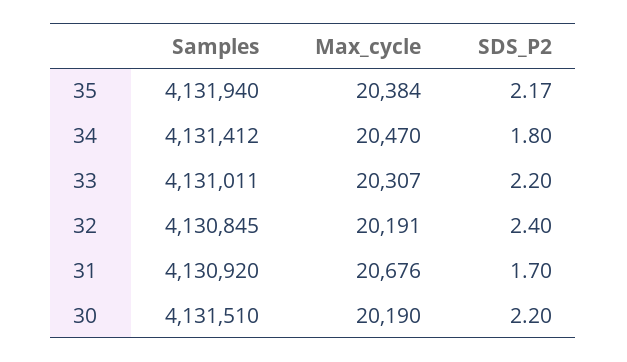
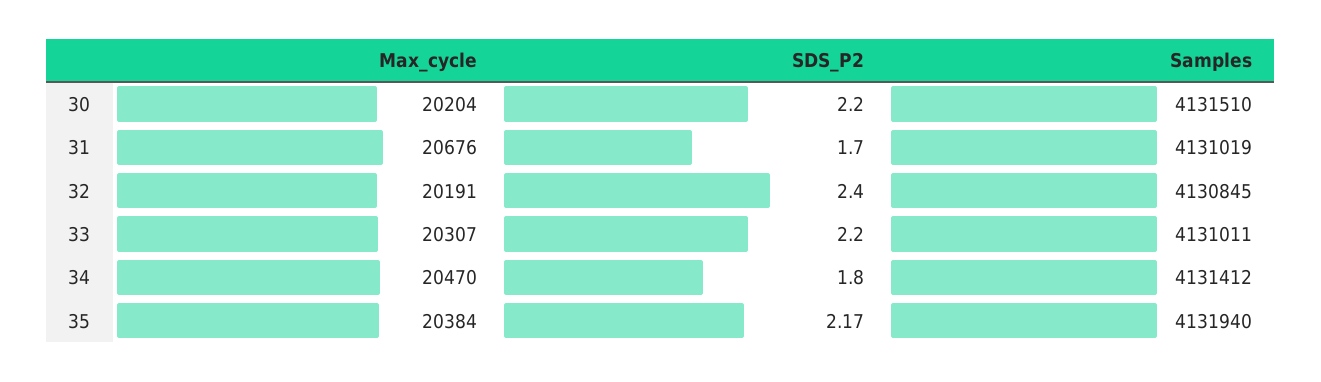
  {
    "Samples": {
      "35": 4131940,
      "34": 4131412,
      "33": 4131011,
      "32": 4130845,
-     "31": 4130920,
+     "31": 4131019,
      "30": 4131510
    },
    "Max_cycle": {
      "35": 20384,
      "34": 20470,
      "33": 20307,
      "32": 20191,
      "31": 20676,
-     "30": 20190
+     "30": 20204
    },
    "SDS_P2": {
      "35": 2.17,
      "34": 1.8,
      "33": 2.2,
      "32": 2.4,
      "31": 1.7,
      "30": 2.2
    }
  }

